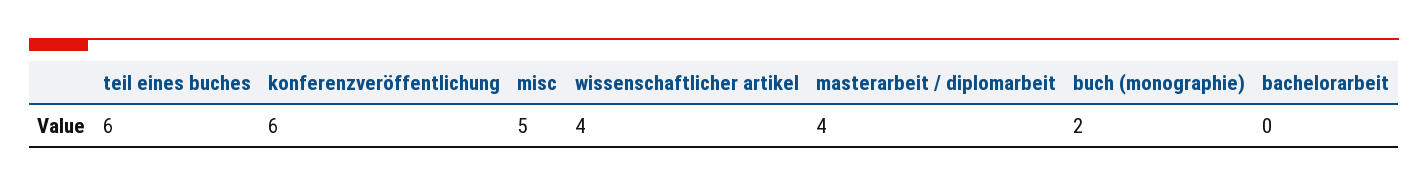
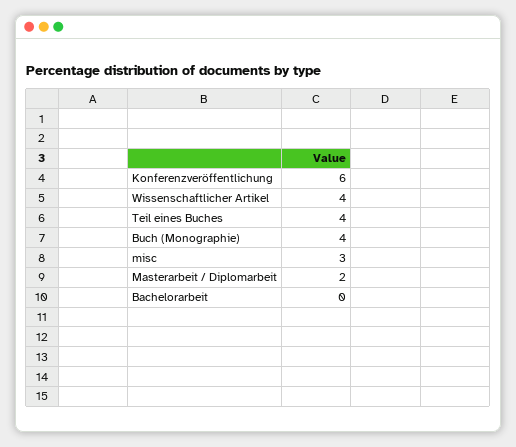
  {
-   "teil eines buches": 6,
+   "teil eines buches": 4,
    "konferenzveröffentlichung": 6,
-   "misc": 5,
+   "misc": 3,
    "wissenschaftlicher artikel": 4,
-   "masterarbeit / diplomarbeit": 4,
+   "masterarbeit / diplomarbeit": 2,
-   "buch (monographie)": 2,
+   "buch (monographie)": 4,
    "bachelorarbeit": 0
  }

